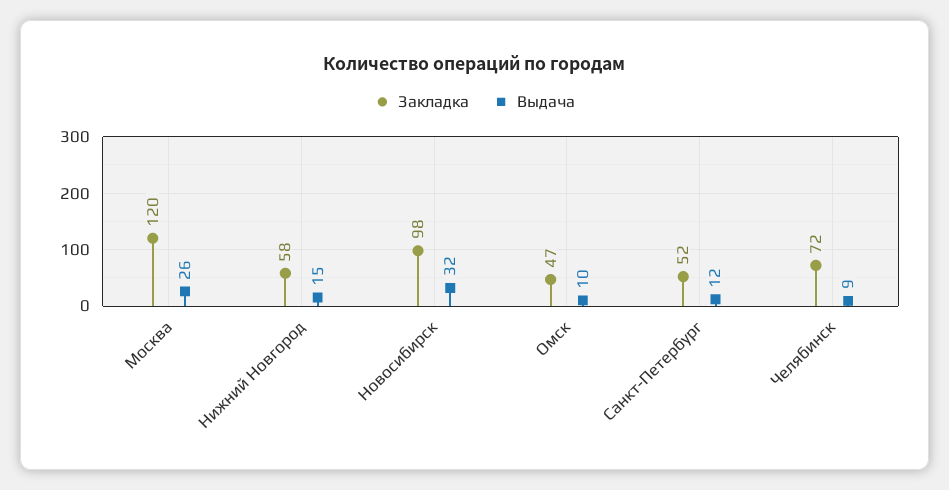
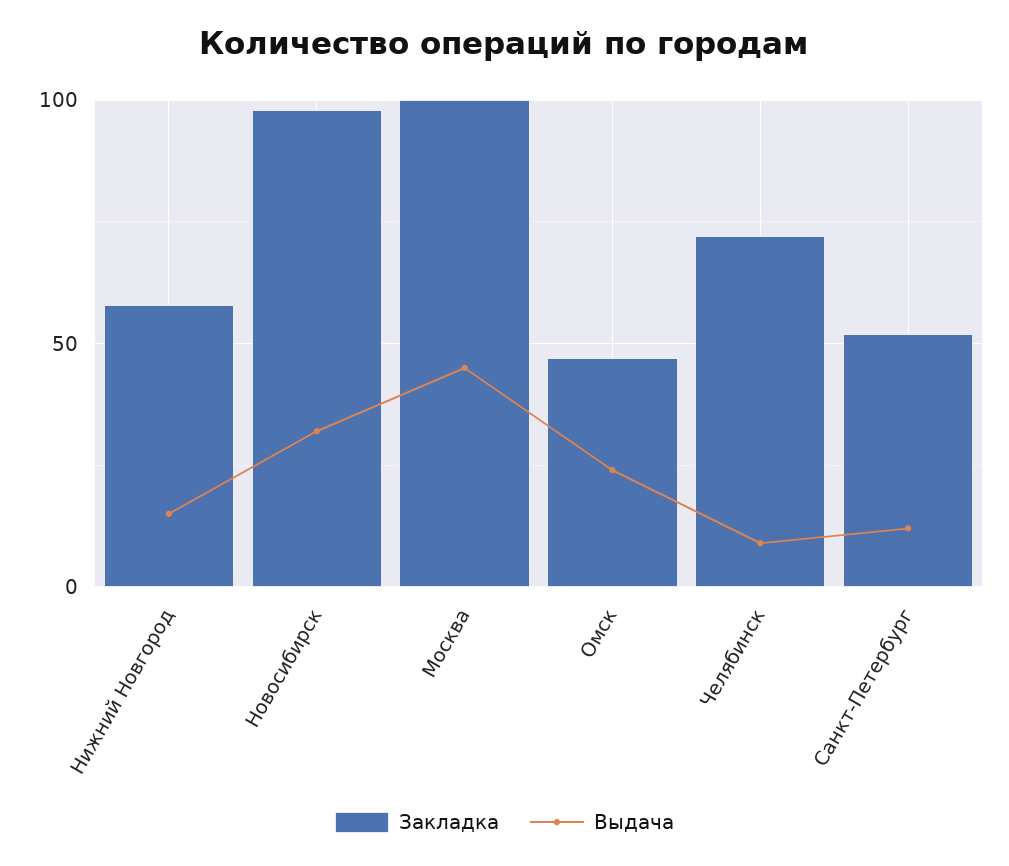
  {
    "Закладка": {
-     "Москва": 120,
+     "Москва": 100,
      "Нижний Новгород": 58,
      "Новосибирск": 98,
      "Омск": 47,
      "Санкт-Петербург": 52,
      "Челябинск": 72
    },
    "Выдача": {
-     "Москва": 26,
+     "Москва": 45,
      "Нижний Новгород": 15,
      "Новосибирск": 32,
-     "Омск": 10,
+     "Омск": 25,
      "Санкт-Петербург": 12,
      "Челябинск": 9
    }
  }

